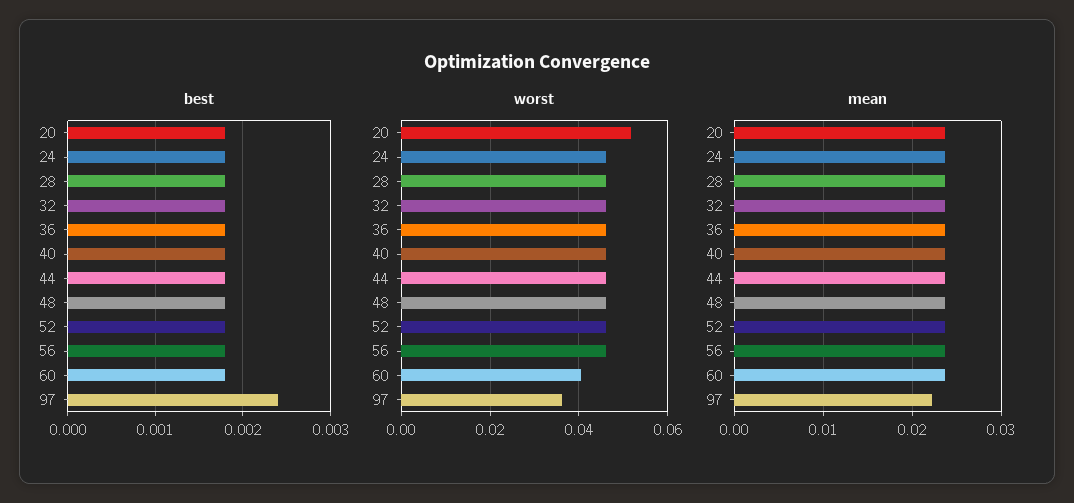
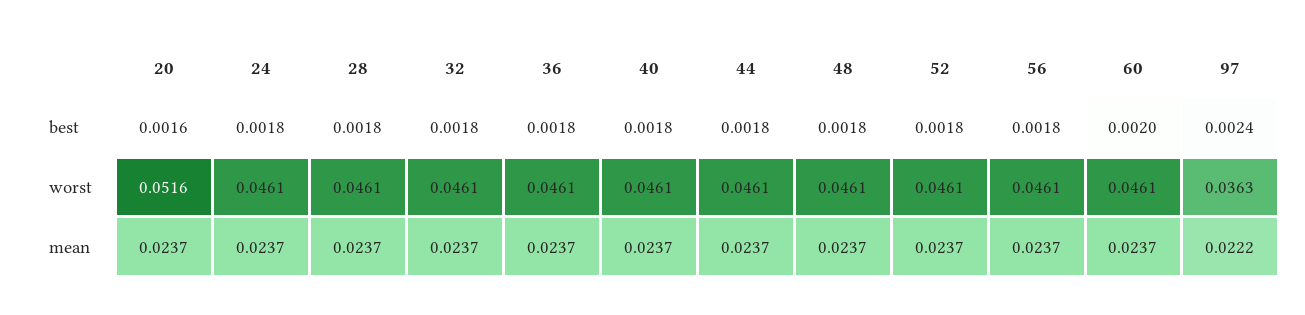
  {
    "best": {
-     "20": 0.0018,
+     "20": 0.0016,
      "24": 0.0018,
      "28": 0.0018,
      "32": 0.0018,
      "36": 0.0018,
      "40": 0.0018,
      "44": 0.0018,
      "48": 0.0018,
      "52": 0.0018,
      "56": 0.0018,
-     "60": 0.0018,
+     "60": 0.002,
      "97": 0.0024
    },
    "worst": {
      "20": 0.0516,
      "24": 0.0461,
      "28": 0.0461,
      "32": 0.0461,
      "36": 0.0461,
      "40": 0.0461,
      "44": 0.0461,
      "48": 0.0461,
      "52": 0.0461,
      "56": 0.0461,
-     "60": 0.04,
+     "60": 0.0461,
      "97": 0.0363
    },
    "mean": {
      "20": 0.0237,
      "24": 0.0237,
      "28": 0.0237,
      "32": 0.0237,
      "36": 0.0237,
      "40": 0.0237,
      "44": 0.0237,
      "48": 0.0237,
      "52": 0.0237,
      "56": 0.0237,
      "60": 0.0237,
      "97": 0.0222
    }
  }

